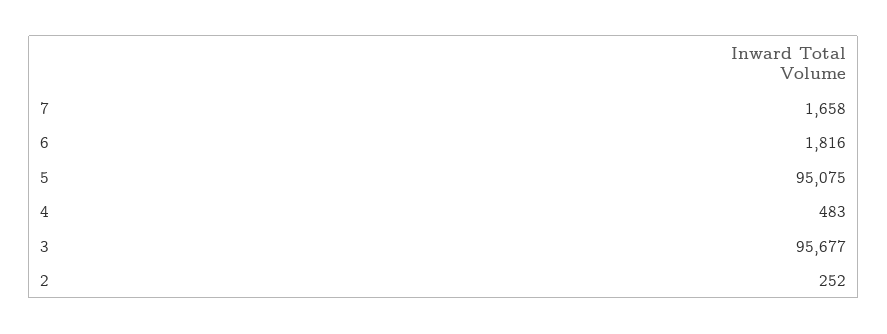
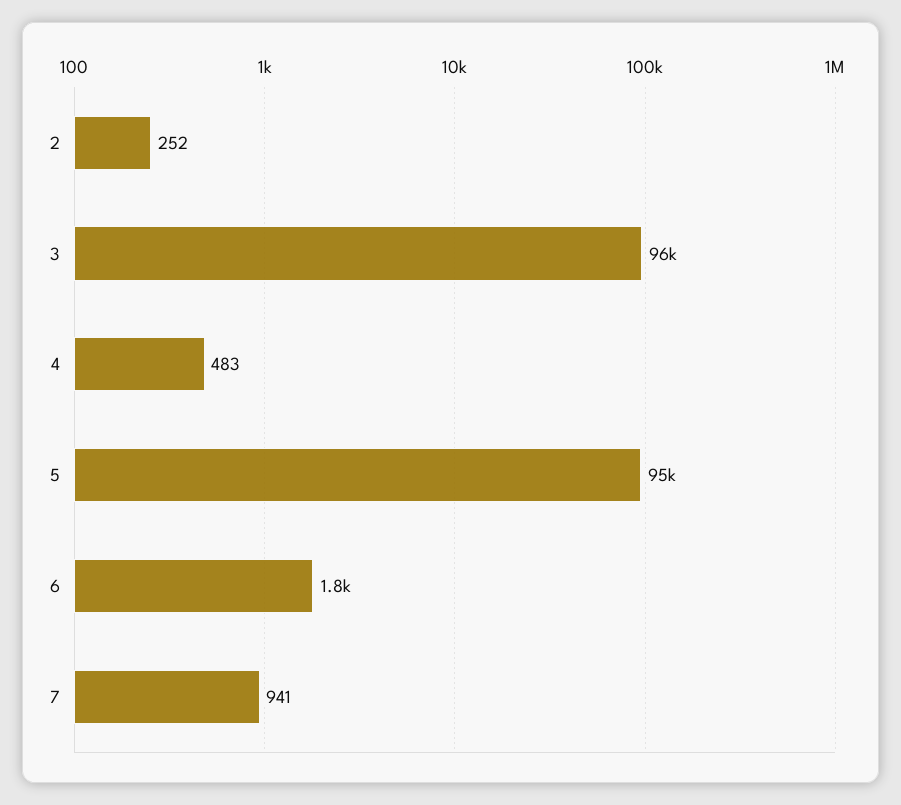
  {
-   "7": 1658,
+   "7": 941,
    "6": 1816,
    "5": 95075,
    "4": 483,
    "3": 95677,
    "2": 252
  }

